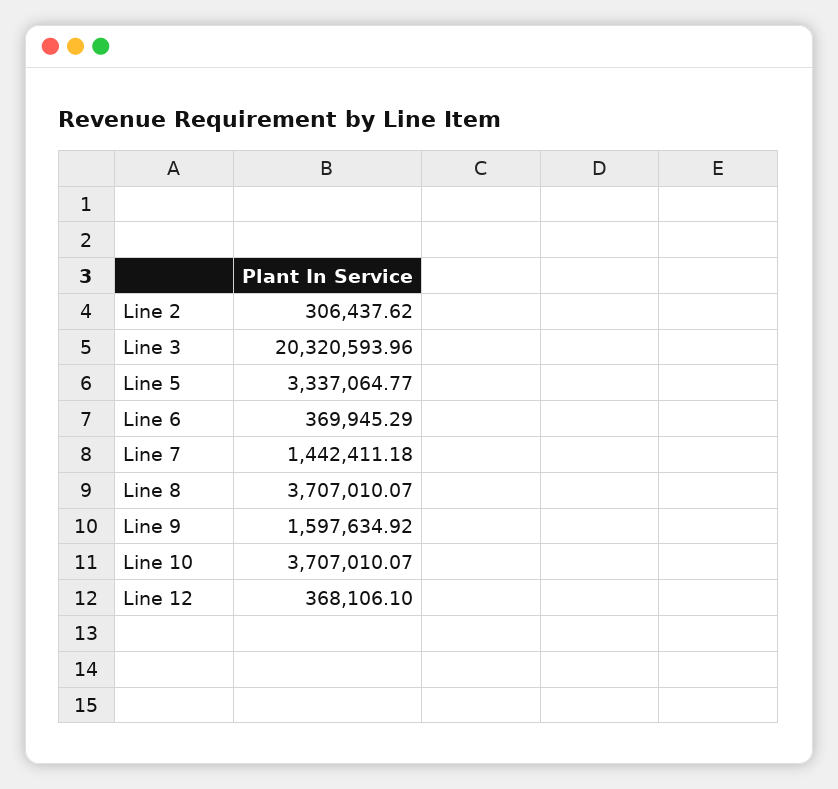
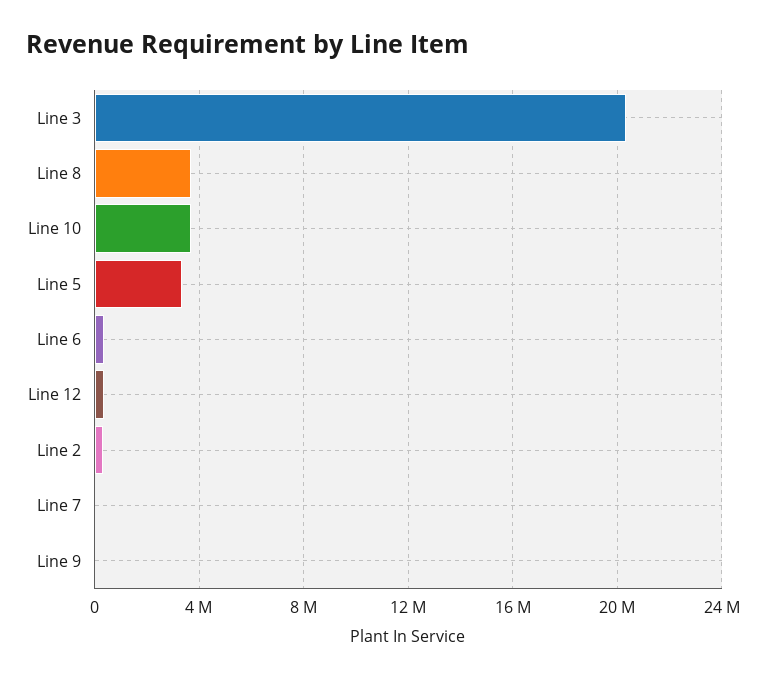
  {
    "Line 2": 306437.62,
    "Line 3": 20320593.96,
    "Line 5": 3337064.77,
    "Line 6": 369945.29,
-   "Line 7": 1442411.18,
+   "Line 7": 0,
    "Line 8": 3707010.07,
-   "Line 9": 1597634.92,
+   "Line 9": 0,
    "Line 10": 3707010.07,
    "Line 12": 368106.1
  }

